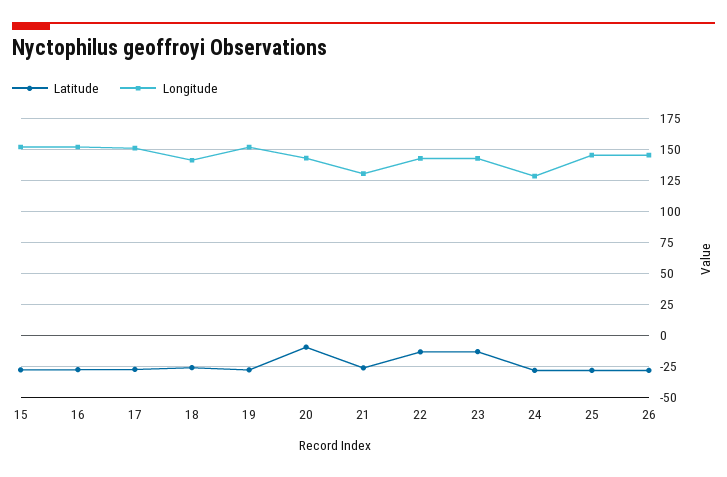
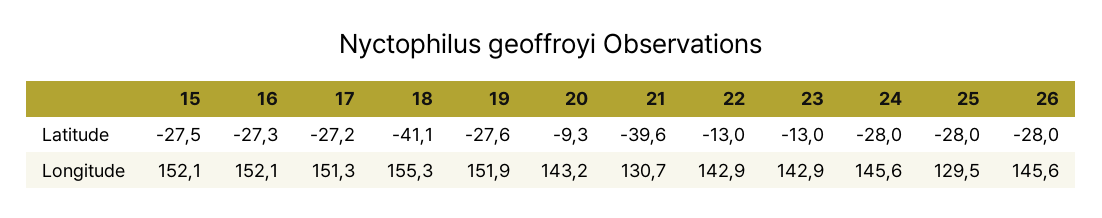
  {
    "Latitude": {
      "15": -27.5,
      "16": -27.3,
      "17": -27.2,
-     "18": -25,
+     "18": -41.1,
      "19": -27.6,
      "20": -9.3,
-     "21": -25,
+     "21": -39.6,
      "22": -13,
      "23": -13,
      "24": -28,
      "25": -28,
      "26": -28
    },
    "Longitude": {
      "15": 152.1,
      "16": 152.1,
      "17": 151.3,
-     "18": 140,
+     "18": 155.3,
      "19": 151.9,
      "20": 143.2,
      "21": 130.7,
      "22": 142.9,
      "23": 142.9,
-     "24": 130,
+     "24": 145.6,
-     "25": 145,
+     "25": 129.5,
      "26": 145.6
    }
  }

